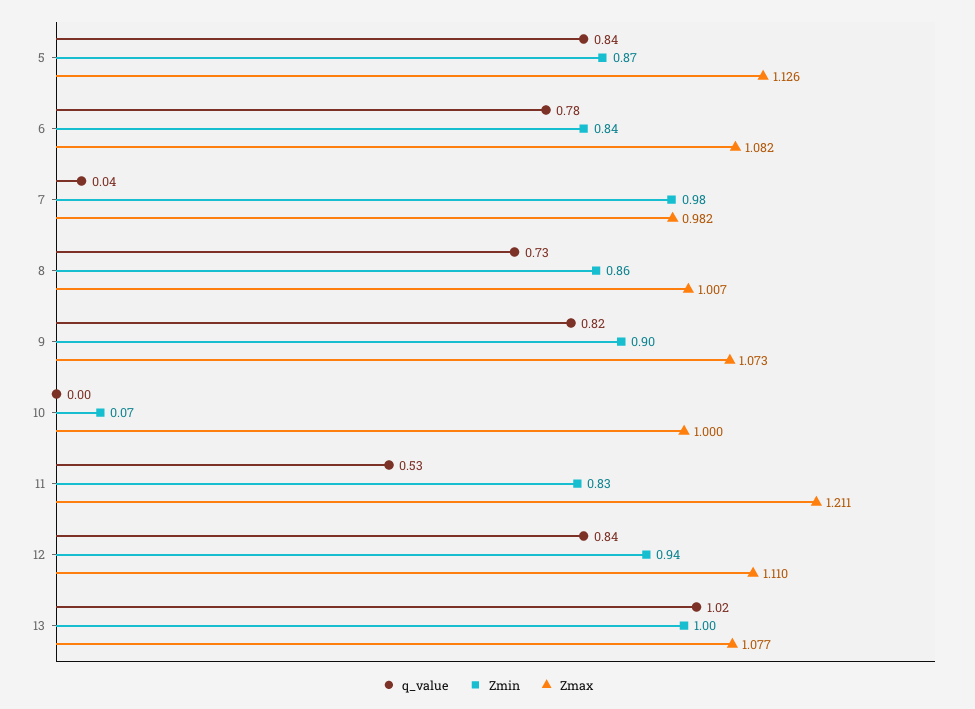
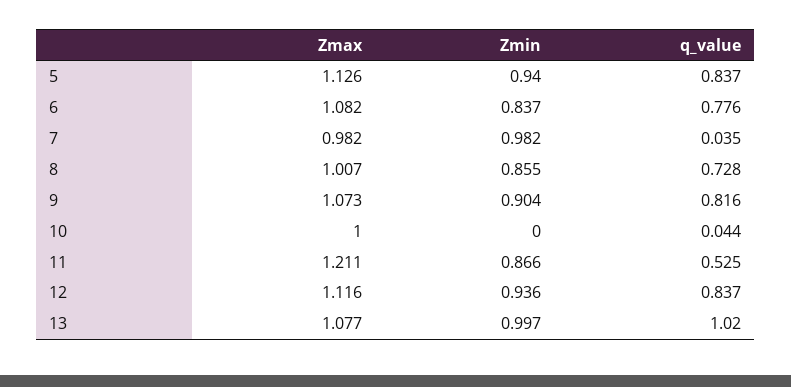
  {
    "q_value": {
      "5": 0.837,
      "6": 0.776,
      "7": 0.035,
      "8": 0.728,
      "9": 0.816,
-     "10": 0,
+     "10": 0.044,
      "11": 0.525,
      "12": 0.837,
      "13": 1.02
    },
    "Zmin": {
-     "5": 0.87,
+     "5": 0.94,
      "6": 0.837,
      "7": 0.982,
      "8": 0.855,
      "9": 0.904,
-     "10": 0.07,
+     "10": 0,
-     "11": 0.83,
+     "11": 0.866,
      "12": 0.936,
      "13": 0.997
    },
    "Zmax": {
      "5": 1.126,
      "6": 1.082,
      "7": 0.982,
      "8": 1.007,
      "9": 1.073,
      "10": 1,
      "11": 1.211,
-     "12": 1.11,
+     "12": 1.116,
      "13": 1.077
    }
  }

